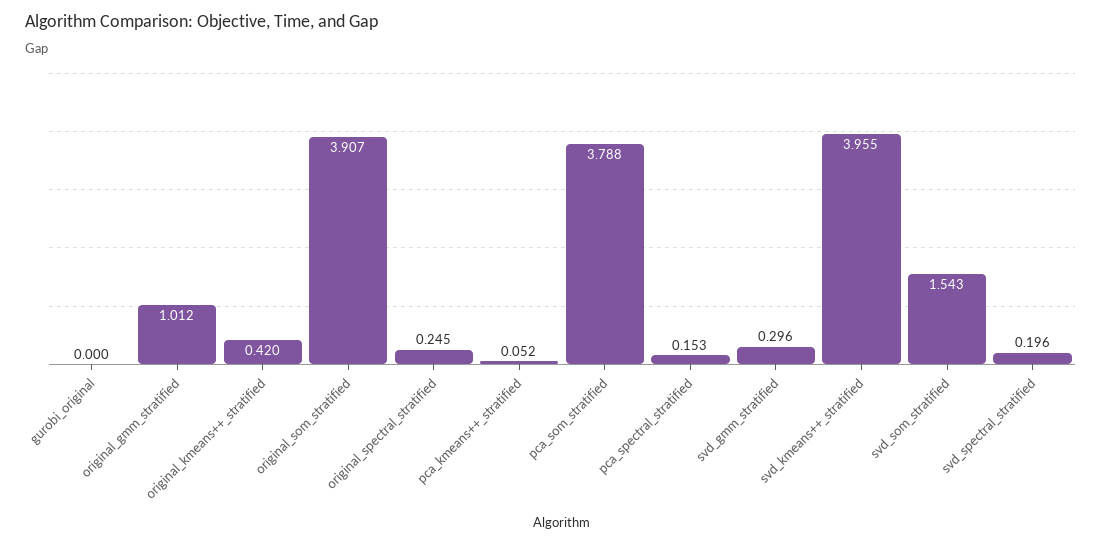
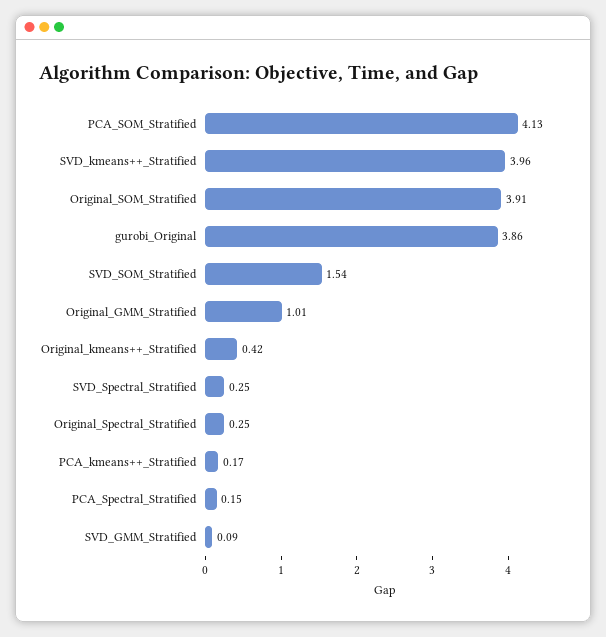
  {
-   "gurobi_original": 0,
+   "gurobi_original": 3.86,
    "original_gmm_stratified": 1.012,
    "original_kmeans++_stratified": 0.42,
    "original_som_stratified": 3.907,
    "original_spectral_stratified": 0.245,
-   "pca_kmeans++_stratified": 0.052,
+   "pca_kmeans++_stratified": 0.17,
-   "pca_som_stratified": 3.788,
+   "pca_som_stratified": 4.13,
    "pca_spectral_stratified": 0.153,
-   "svd_gmm_stratified": 0.296,
+   "svd_gmm_stratified": 0.09,
    "svd_kmeans++_stratified": 3.955,
    "svd_som_stratified": 1.543,
-   "svd_spectral_stratified": 0.196
+   "svd_spectral_stratified": 0.25
  }

